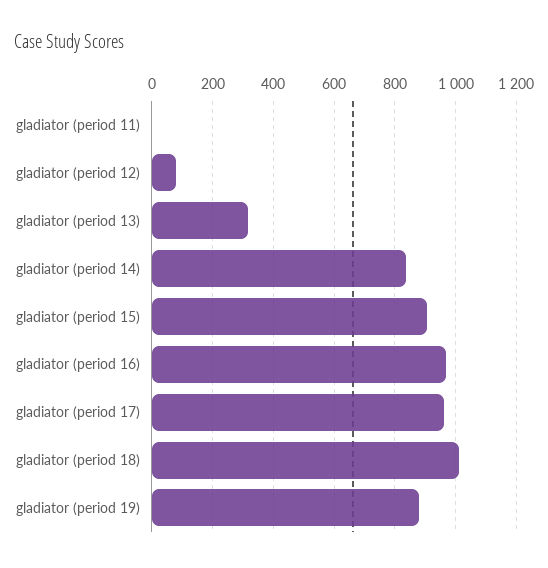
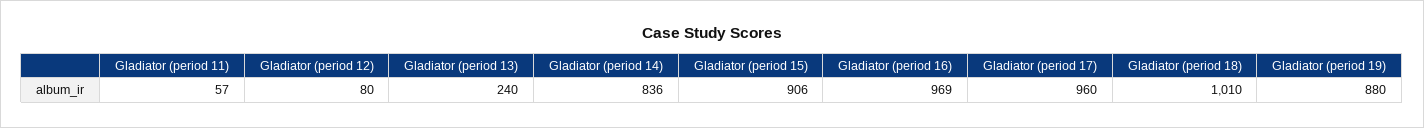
  {
-   "gladiator (period 11)": 0,
+   "gladiator (period 11)": 57,
    "gladiator (period 12)": 80,
-   "gladiator (period 13)": 320,
+   "gladiator (period 13)": 240,
    "gladiator (period 14)": 836,
    "gladiator (period 15)": 906,
    "gladiator (period 16)": 969,
    "gladiator (period 17)": 960,
    "gladiator (period 18)": 1010,
    "gladiator (period 19)": 880
  }

